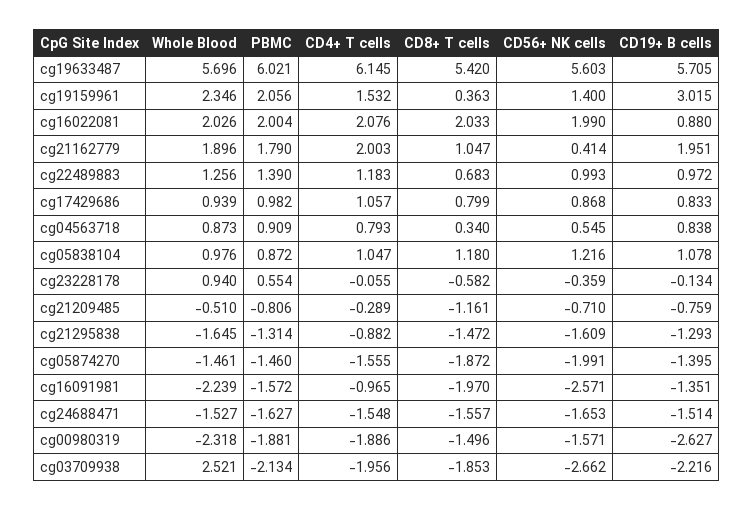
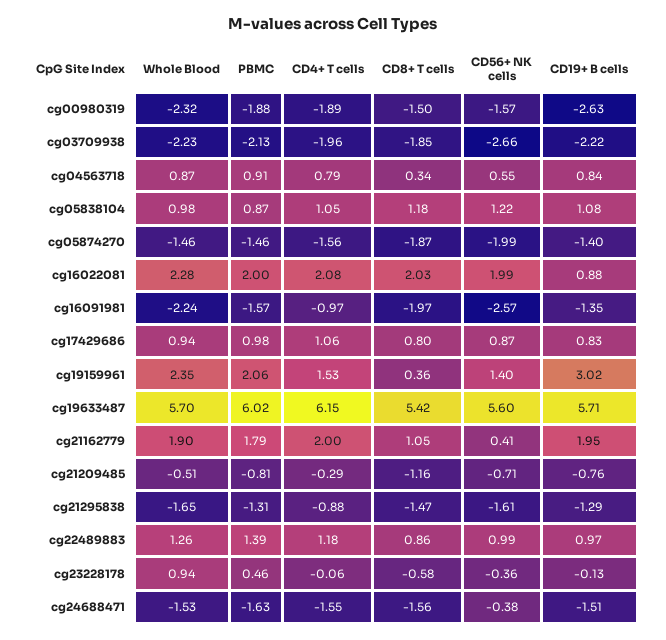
  {
    "Whole Blood": {
      "cg19633487": 5.696,
      "cg19159961": 2.346,
-     "cg16022081": 2.026,
+     "cg16022081": 2.28,
      "cg21162779": 1.896,
      "cg22489883": 1.256,
      "cg17429686": 0.939,
      "cg04563718": 0.873,
      "cg05838104": 0.976,
      "cg23228178": 0.94,
      "cg21209485": -0.51,
      "cg21295838": -1.645,
      "cg05874270": -1.461,
      "cg16091981": -2.239,
      "cg24688471": -1.527,
      "cg00980319": -2.318,
-     "cg03709938": 2.521
+     "cg03709938": -2.23
    },
    "PBMC": {
      "cg19633487": 6.021,
      "cg19159961": 2.056,
      "cg16022081": 2.004,
      "cg21162779": 1.79,
      "cg22489883": 1.39,
      "cg17429686": 0.982,
      "cg04563718": 0.909,
      "cg05838104": 0.872,
-     "cg23228178": 0.554,
+     "cg23228178": 0.46,
      "cg21209485": -0.806,
      "cg21295838": -1.314,
      "cg05874270": -1.46,
      "cg16091981": -1.572,
      "cg24688471": -1.627,
      "cg00980319": -1.881,
      "cg03709938": -2.134
    },
    "CD4+ T cells": {
      "cg19633487": 6.145,
      "cg19159961": 1.532,
      "cg16022081": 2.076,
      "cg21162779": 2.003,
      "cg22489883": 1.183,
      "cg17429686": 1.057,
      "cg04563718": 0.793,
      "cg05838104": 1.047,
      "cg23228178": -0.055,
      "cg21209485": -0.289,
      "cg21295838": -0.882,
      "cg05874270": -1.555,
      "cg16091981": -0.965,
      "cg24688471": -1.548,
      "cg00980319": -1.886,
      "cg03709938": -1.956
    },
    "CD8+ T cells": {
      "cg19633487": 5.42,
      "cg19159961": 0.363,
      "cg16022081": 2.033,
      "cg21162779": 1.047,
-     "cg22489883": 0.683,
+     "cg22489883": 0.86,
      "cg17429686": 0.799,
      "cg04563718": 0.34,
      "cg05838104": 1.18,
      "cg23228178": -0.582,
      "cg21209485": -1.161,
      "cg21295838": -1.472,
      "cg05874270": -1.872,
      "cg16091981": -1.97,
      "cg24688471": -1.557,
      "cg00980319": -1.496,
      "cg03709938": -1.853
    },
    "CD56+ NK cells": {
      "cg19633487": 5.603,
      "cg19159961": 1.4,
      "cg16022081": 1.99,
      "cg21162779": 0.414,
      "cg22489883": 0.993,
      "cg17429686": 0.868,
      "cg04563718": 0.545,
      "cg05838104": 1.216,
      "cg23228178": -0.359,
      "cg21209485": -0.71,
      "cg21295838": -1.609,
      "cg05874270": -1.991,
      "cg16091981": -2.571,
-     "cg24688471": -1.653,
+     "cg24688471": -0.38,
      "cg00980319": -1.571,
      "cg03709938": -2.662
    },
    "CD19+ B cells": {
      "cg19633487": 5.705,
      "cg19159961": 3.015,
      "cg16022081": 0.88,
      "cg21162779": 1.951,
      "cg22489883": 0.972,
      "cg17429686": 0.833,
      "cg04563718": 0.838,
      "cg05838104": 1.078,
      "cg23228178": -0.134,
      "cg21209485": -0.759,
      "cg21295838": -1.293,
      "cg05874270": -1.395,
      "cg16091981": -1.351,
      "cg24688471": -1.514,
      "cg00980319": -2.627,
      "cg03709938": -2.216
    }
  }

